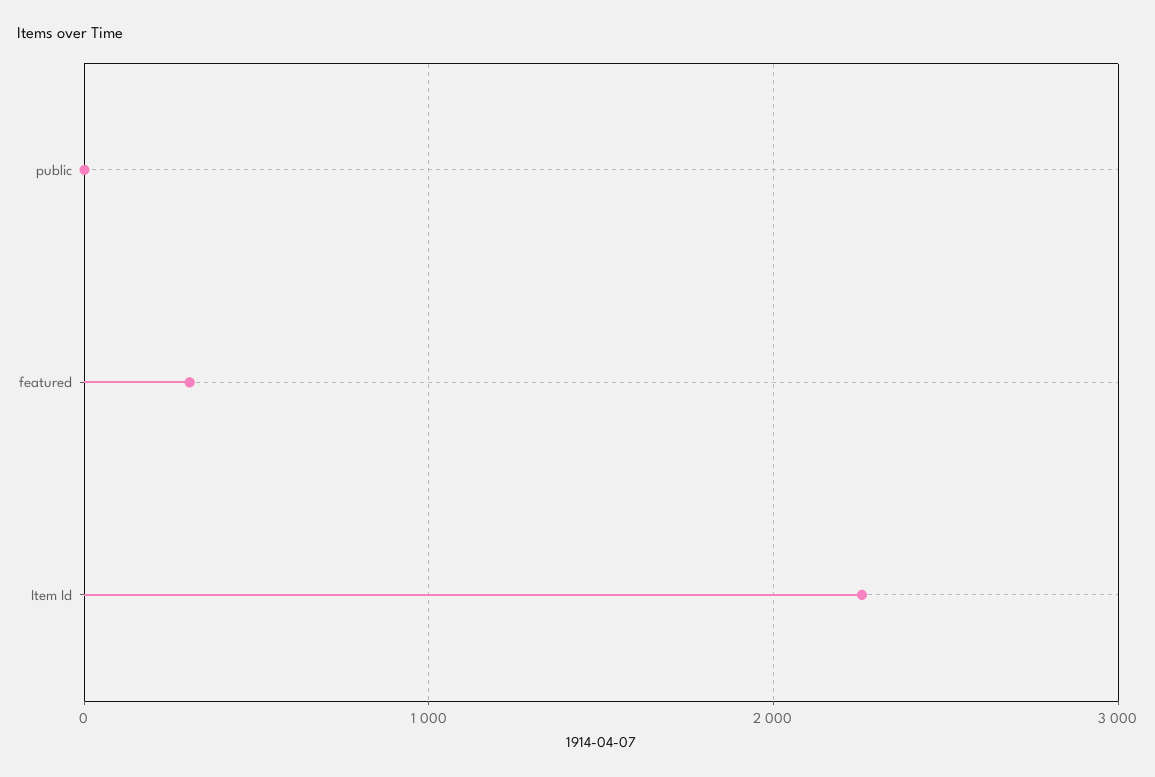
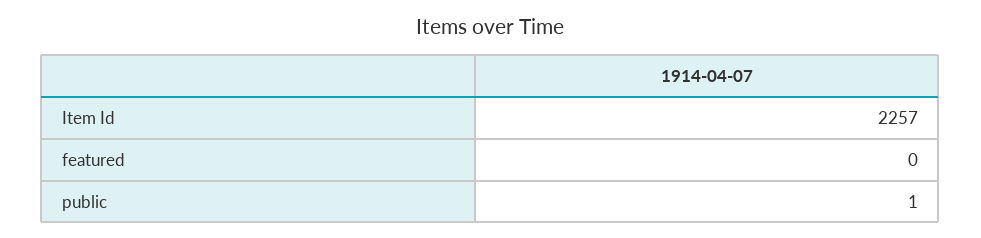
  {
    "public": 1,
-   "featured": 300,
+   "featured": 0,
    "Item Id": 2257
  }

